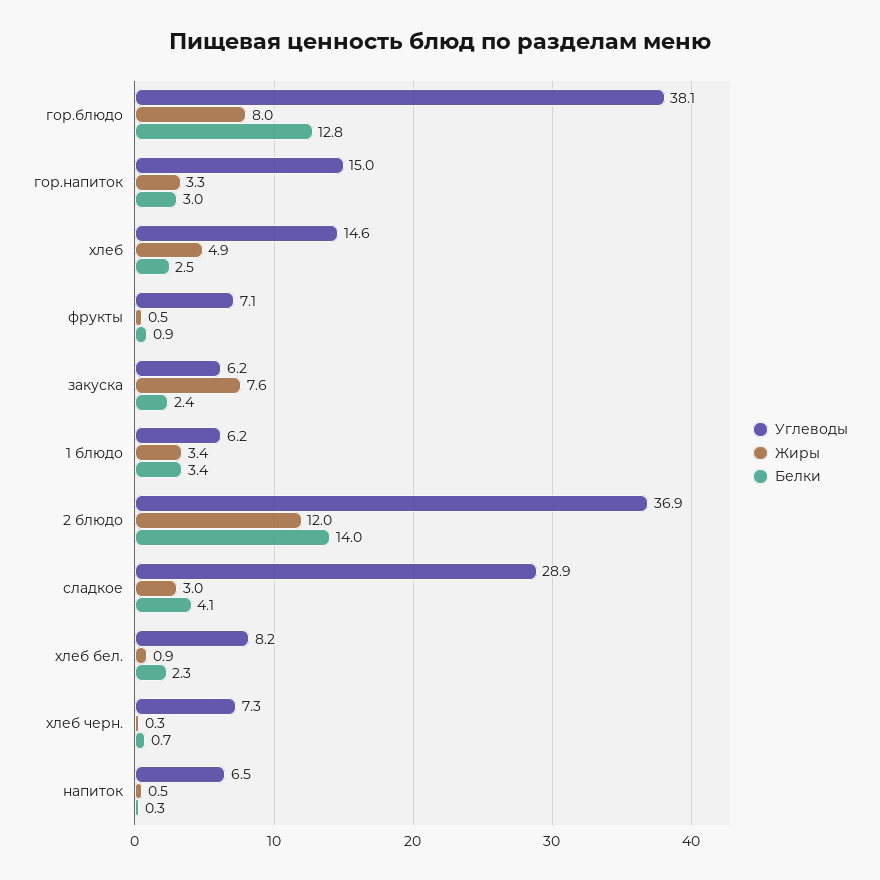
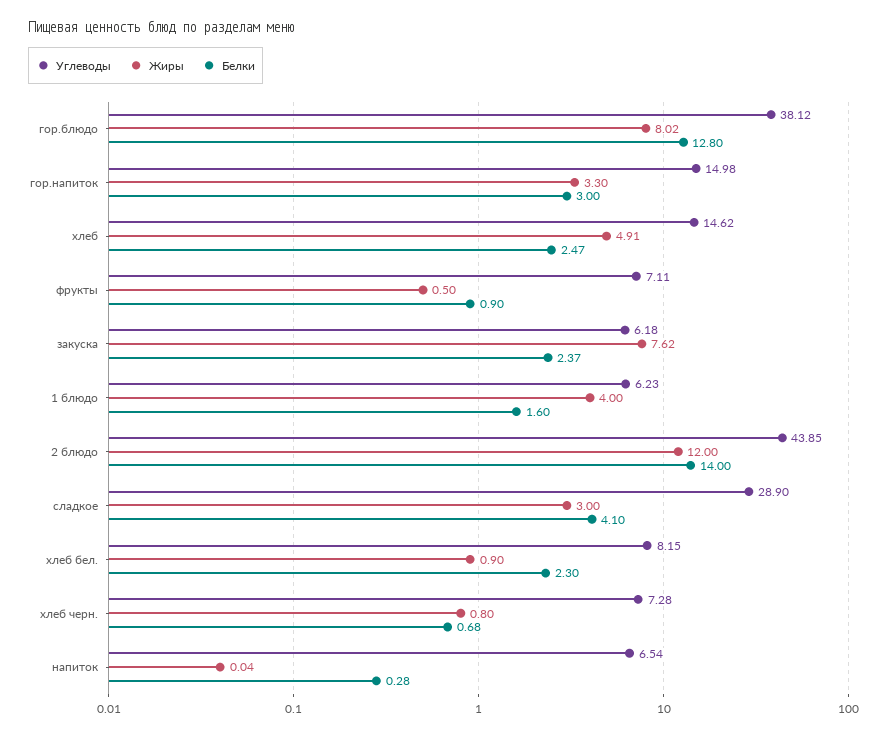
  {
    "Углеводы": {
      "гор.блюдо": 38.12,
      "гор.напиток": 14.98,
      "хлеб": 14.62,
      "фрукты": 7.11,
      "закуска": 6.18,
      "1 блюдо": 6.23,
-     "2 блюдо": 36.9,
+     "2 блюдо": 43.85,
      "сладкое": 28.9,
      "хлеб бел.": 8.15,
      "хлеб черн.": 7.28,
      "напиток": 6.54
    },
    "Жиры": {
      "гор.блюдо": 8.02,
      "гор.напиток": 3.3,
      "хлеб": 4.91,
      "фрукты": 0.5,
      "закуска": 7.62,
-     "1 блюдо": 3.4,
+     "1 блюдо": 4,
      "2 блюдо": 12,
      "сладкое": 3,
      "хлеб бел.": 0.9,
-     "хлеб черн.": 0.3,
+     "хлеб черн.": 0.8,
-     "напиток": 0.5
+     "напиток": 0.04
    },
    "Белки": {
      "гор.блюдо": 12.8,
      "гор.напиток": 3,
      "хлеб": 2.47,
      "фрукты": 0.9,
      "закуска": 2.37,
-     "1 блюдо": 3.4,
+     "1 блюдо": 1.6,
      "2 блюдо": 14,
      "сладкое": 4.1,
      "хлеб бел.": 2.3,
      "хлеб черн.": 0.68,
      "напиток": 0.28
    }
  }

